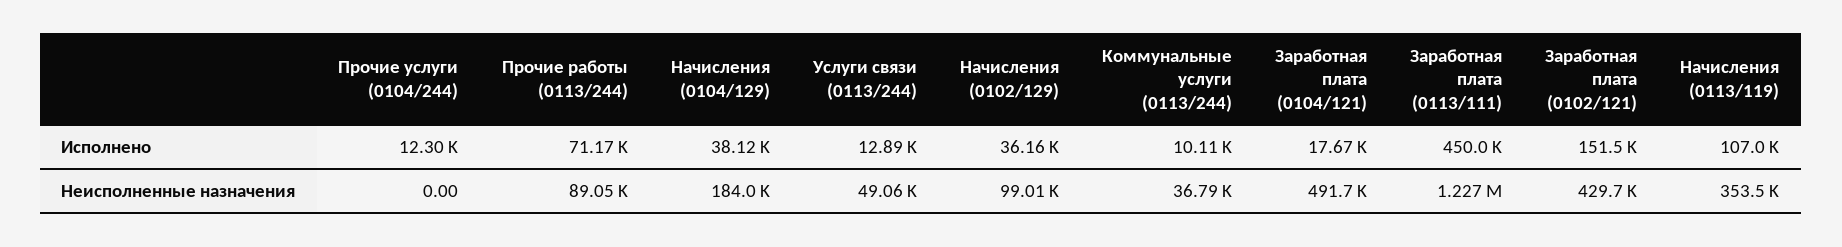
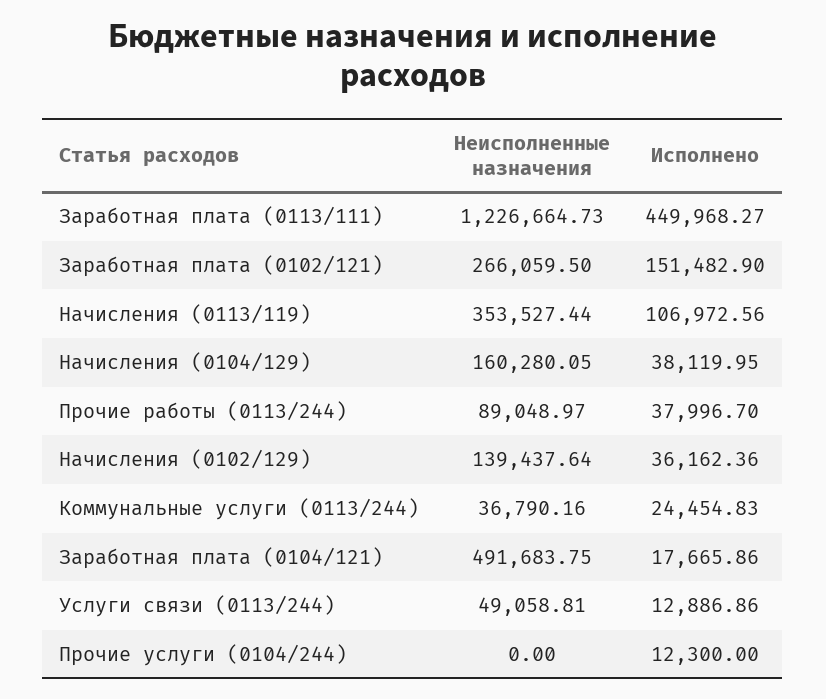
  {
    "Прочие услуги (0104/244)": {
      "Исполнено": 12300,
      "Неисполненные назначения": 0
    },
    "Прочие работы (0113/244)": {
-     "Исполнено": 71170,
+     "Исполнено": 37996.7,
      "Неисполненные назначения": 89048.97
    },
    "Начисления (0104/129)": {
      "Исполнено": 38119.95,
-     "Неисполненные назначения": 184000
+     "Неисполненные назначения": 160280.05
    },
    "Услуги связи (0113/244)": {
      "Исполнено": 12886.86,
      "Неисполненные назначения": 49058.81
    },
    "Начисления (0102/129)": {
      "Исполнено": 36162.36,
-     "Неисполненные назначения": 99010
+     "Неисполненные назначения": 139437.64
    },
    "Коммунальные услуги (0113/244)": {
-     "Исполнено": 10110,
+     "Исполнено": 24454.83,
      "Неисполненные назначения": 36790.16
    },
    "Заработная плата (0104/121)": {
      "Исполнено": 17665.86,
      "Неисполненные назначения": 491683.75
    },
    "Заработная плата (0113/111)": {
      "Исполнено": 449968.27,
      "Неисполненные назначения": 1226664.73
    },
    "Заработная плата (0102/121)": {
      "Исполнено": 151482.9,
-     "Неисполненные назначения": 429700
+     "Неисполненные назначения": 266059.5
    },
    "Начисления (0113/119)": {
      "Исполнено": 106972.56,
      "Неисполненные назначения": 353527.44
    }
  }

